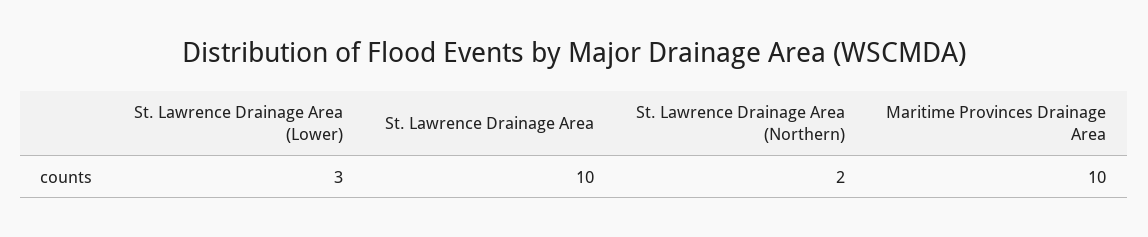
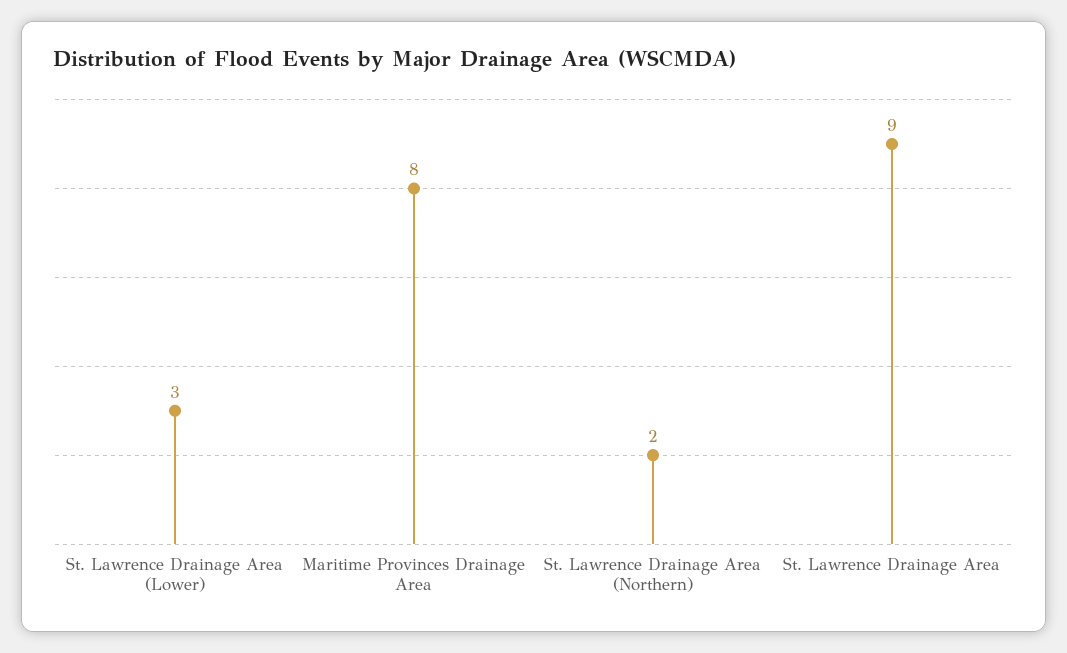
  {
    "St. Lawrence Drainage Area (Lower)": 3,
-   "St. Lawrence Drainage Area": 10,
+   "St. Lawrence Drainage Area": 9,
    "St. Lawrence Drainage Area (Northern)": 2,
-   "Maritime Provinces Drainage Area": 10
+   "Maritime Provinces Drainage Area": 8
  }

